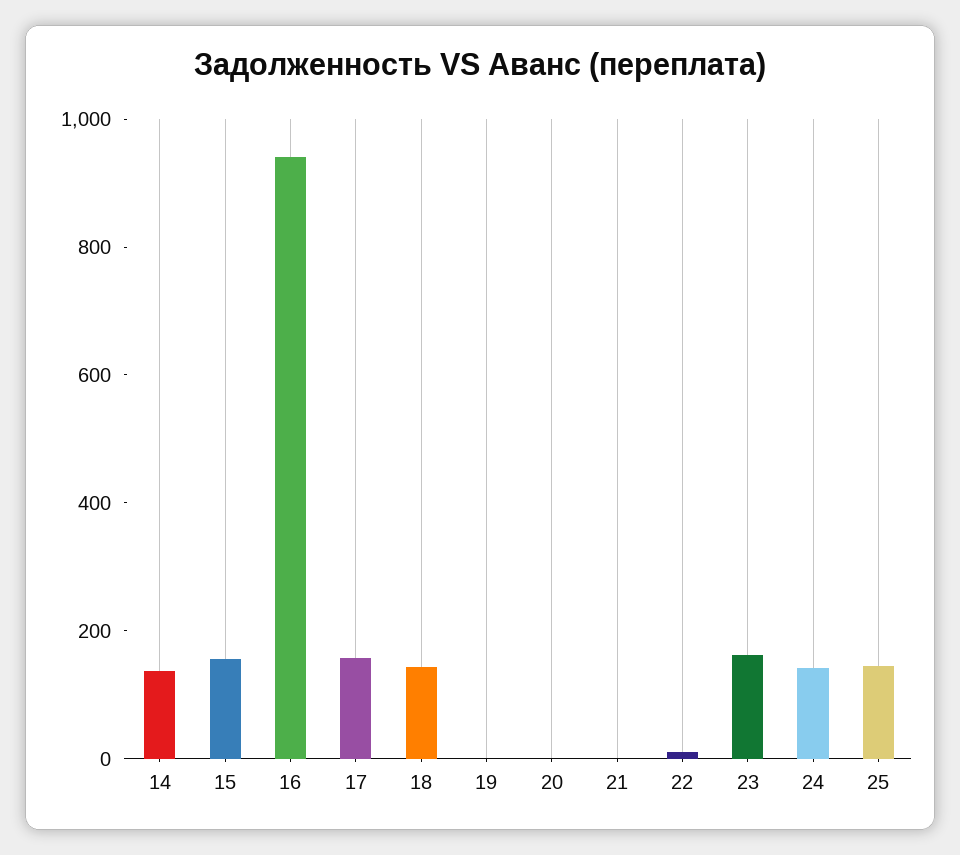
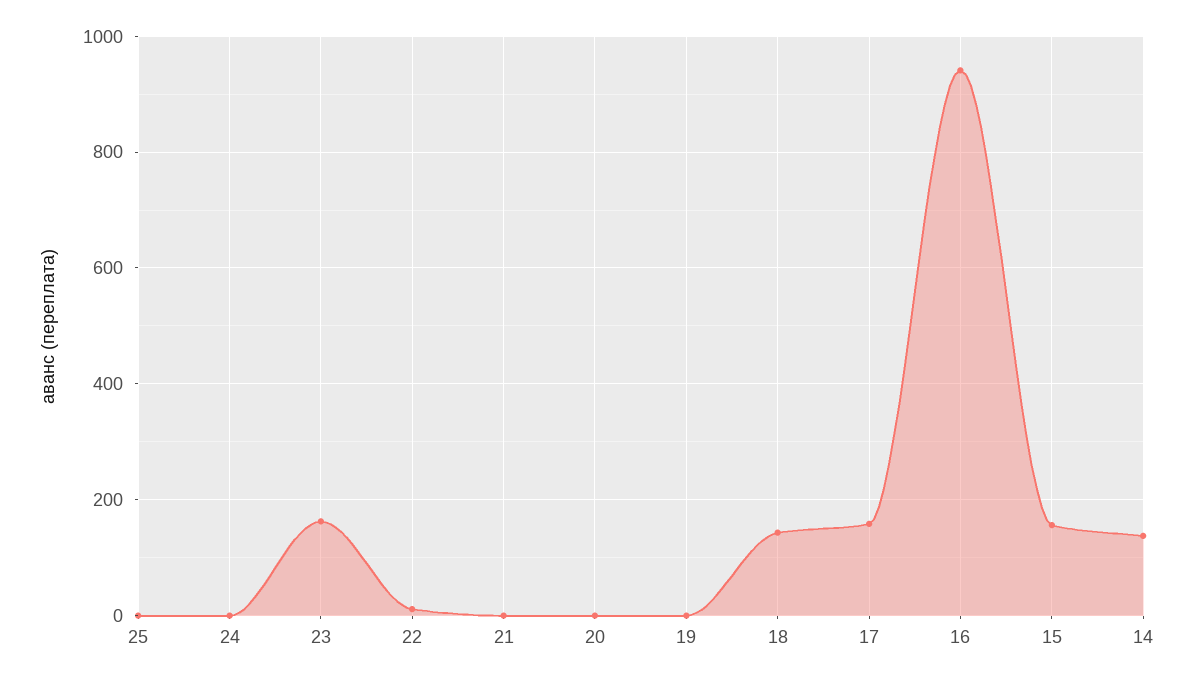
  {
    "14": 140,
    "15": 160,
    "16": 940,
    "17": 160,
    "18": 140,
    "19": 0,
    "20": 0,
    "21": 0,
    "22": 20,
    "23": 160,
-   "24": 150,
+   "24": 0,
-   "25": 150
+   "25": 0
  }

